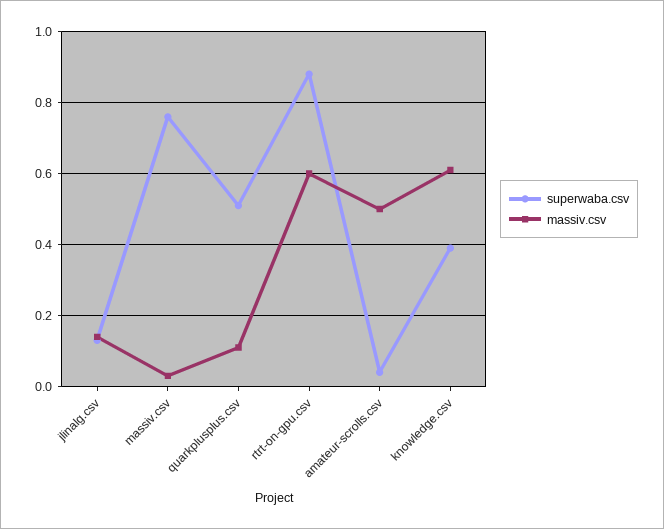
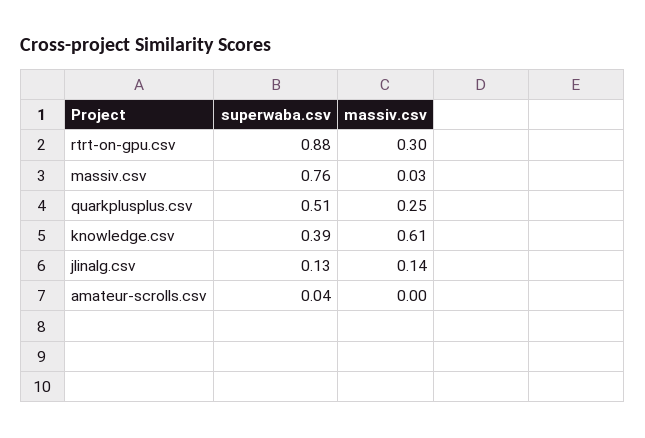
  {
    "superwaba.csv": {
      "jlinalg.csv": 0.13,
      "massiv.csv": 0.76,
      "quarkplusplus.csv": 0.51,
      "rtrt-on-gpu.csv": 0.88,
      "amateur-scrolls.csv": 0.04,
      "knowledge.csv": 0.39
    },
    "massiv.csv": {
      "jlinalg.csv": 0.14,
      "massiv.csv": 0.03,
-     "quarkplusplus.csv": 0.1,
+     "quarkplusplus.csv": 0.25,
-     "rtrt-on-gpu.csv": 0.6,
+     "rtrt-on-gpu.csv": 0.3,
-     "amateur-scrolls.csv": 0.5,
+     "amateur-scrolls.csv": 0,
      "knowledge.csv": 0.61
    }
  }

